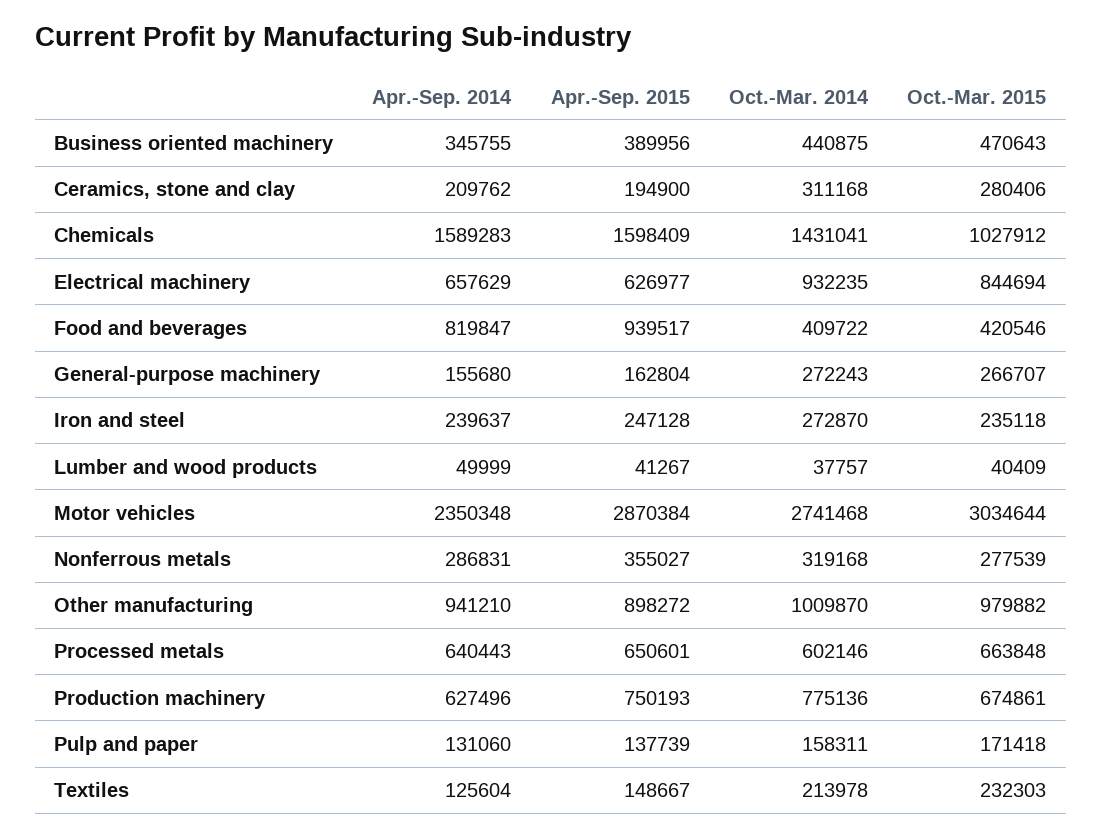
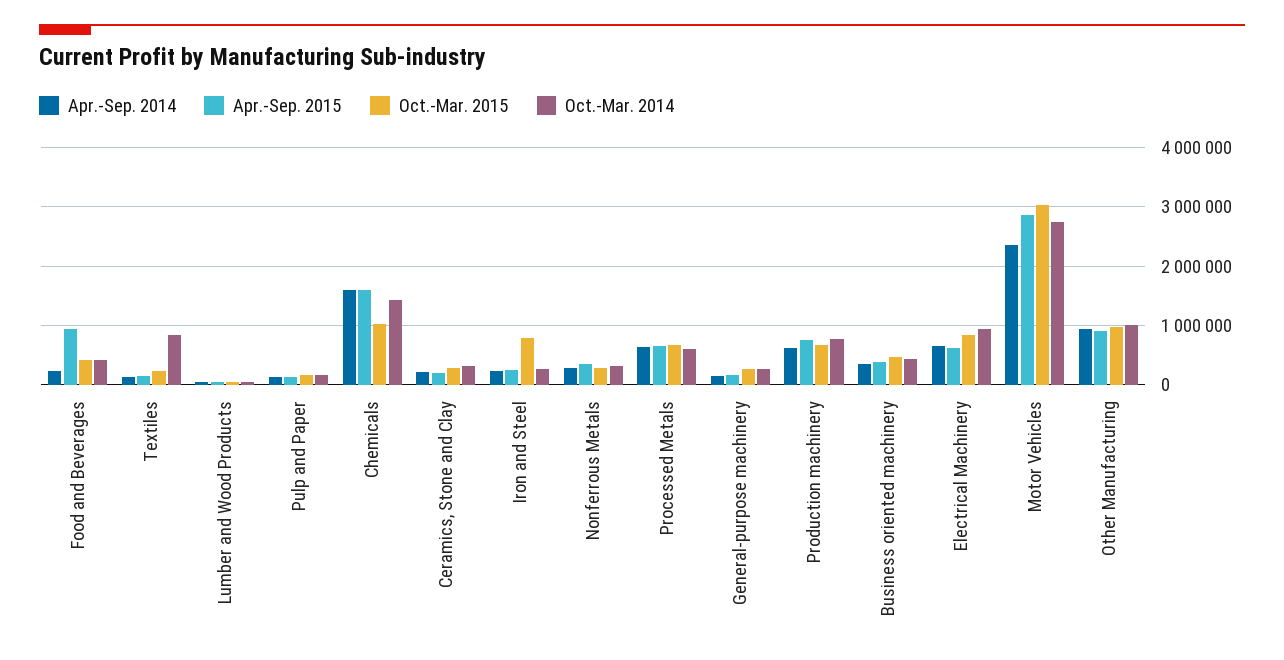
  {
    "Apr.-Sep. 2014": {
      "Business oriented machinery": 345755,
      "Ceramics, stone and clay": 209762,
      "Chemicals": 1589283,
      "Electrical machinery": 657629,
-     "Food and beverages": 819847,
+     "Food and beverages": 200000,
      "General-purpose machinery": 155680,
      "Iron and steel": 239637,
      "Lumber and wood products": 49999,
      "Motor vehicles": 2350348,
      "Nonferrous metals": 286831,
      "Other manufacturing": 941210,
      "Processed metals": 640443,
      "Production machinery": 627496,
      "Pulp and paper": 131060,
      "Textiles": 125604
    },
    "Apr.-Sep. 2015": {
      "Business oriented machinery": 389956,
      "Ceramics, stone and clay": 194900,
      "Chemicals": 1598409,
      "Electrical machinery": 626977,
      "Food and beverages": 939517,
      "General-purpose machinery": 162804,
      "Iron and steel": 247128,
      "Lumber and wood products": 41267,
      "Motor vehicles": 2870384,
      "Nonferrous metals": 355027,
      "Other manufacturing": 898272,
      "Processed metals": 650601,
      "Production machinery": 750193,
      "Pulp and paper": 137739,
      "Textiles": 148667
    },
    "Oct.-Mar. 2014": {
      "Business oriented machinery": 440875,
      "Ceramics, stone and clay": 311168,
      "Chemicals": 1431041,
      "Electrical machinery": 932235,
      "Food and beverages": 409722,
      "General-purpose machinery": 272243,
      "Iron and steel": 272870,
      "Lumber and wood products": 37757,
      "Motor vehicles": 2741468,
      "Nonferrous metals": 319168,
      "Other manufacturing": 1009870,
      "Processed metals": 602146,
      "Production machinery": 775136,
      "Pulp and paper": 158311,
-     "Textiles": 213978
+     "Textiles": 800000
    },
    "Oct.-Mar. 2015": {
      "Business oriented machinery": 470643,
      "Ceramics, stone and clay": 280406,
      "Chemicals": 1027912,
      "Electrical machinery": 844694,
      "Food and beverages": 420546,
      "General-purpose machinery": 266707,
-     "Iron and steel": 235118,
+     "Iron and steel": 800000,
      "Lumber and wood products": 40409,
      "Motor vehicles": 3034644,
      "Nonferrous metals": 277539,
      "Other manufacturing": 979882,
      "Processed metals": 663848,
      "Production machinery": 674861,
      "Pulp and paper": 171418,
      "Textiles": 232303
    }
  }

